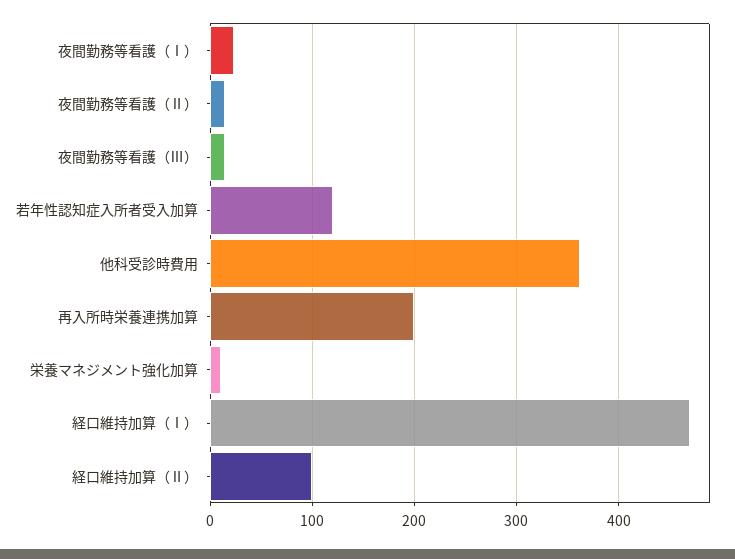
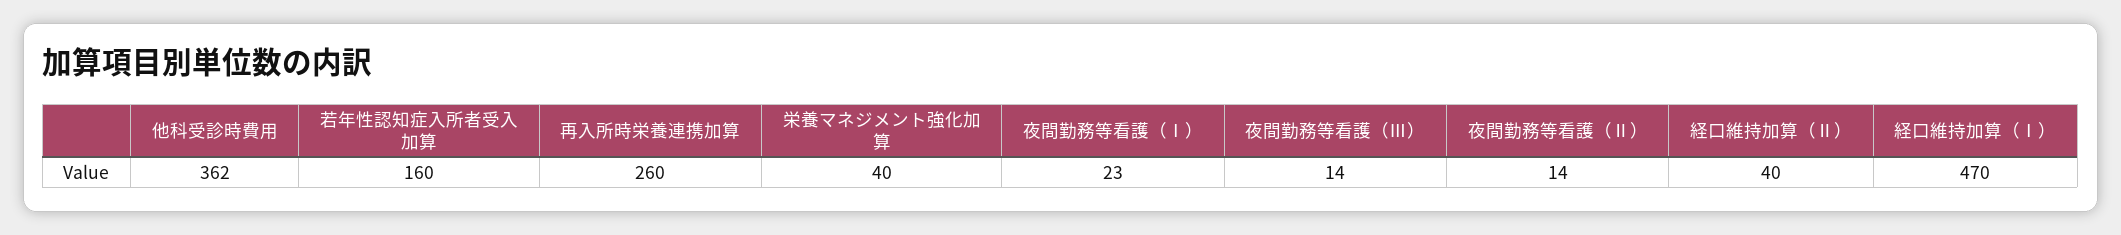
  {
    "夜間勤務等看護（Ⅰ）": 23,
    "夜間勤務等看護（Ⅱ）": 14,
    "夜間勤務等看護（Ⅲ）": 14,
-   "若年性認知症入所者受入加算": 120,
+   "若年性認知症入所者受入加算": 160,
    "他科受診時費用": 362,
-   "再入所時栄養連携加算": 200,
+   "再入所時栄養連携加算": 260,
-   "栄養マネジメント強化加算": 10,
+   "栄養マネジメント強化加算": 40,
    "経口維持加算（Ⅰ）": 470,
-   "経口維持加算（Ⅱ）": 100
+   "経口維持加算（Ⅱ）": 40
  }

